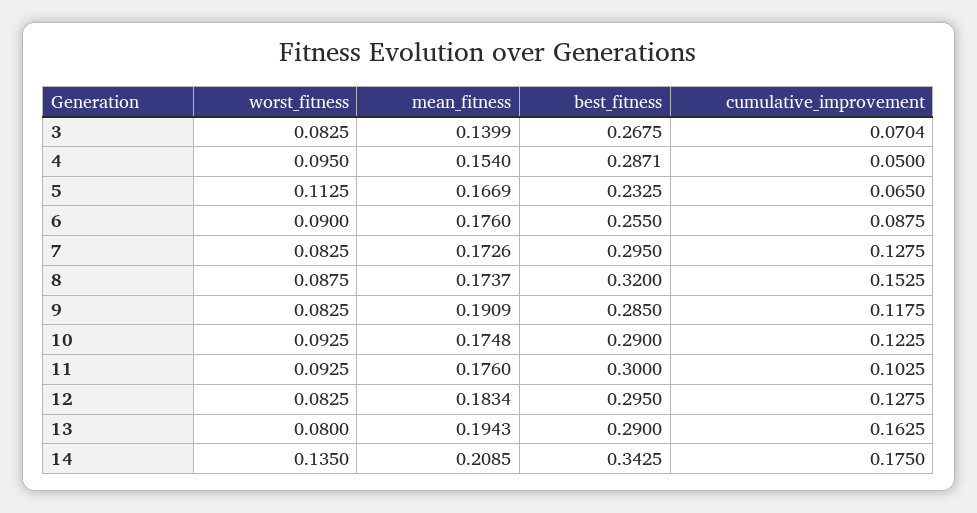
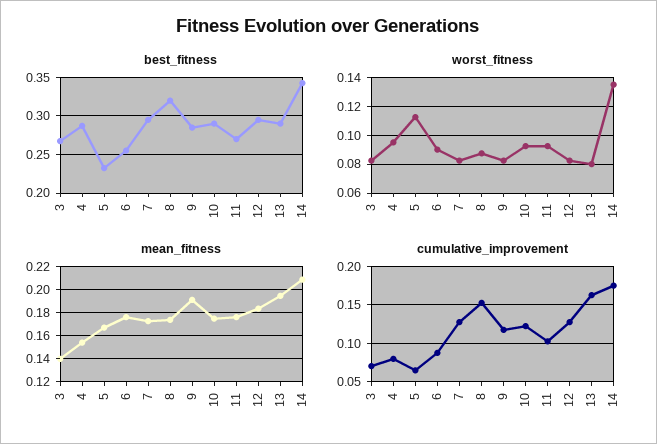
  {
    "worst_fitness": {
      "3": 0.0825,
      "4": 0.095,
      "5": 0.1125,
      "6": 0.09,
      "7": 0.0825,
      "8": 0.0875,
      "9": 0.0825,
      "10": 0.0925,
      "11": 0.0925,
      "12": 0.0825,
      "13": 0.08,
      "14": 0.135
    },
    "mean_fitness": {
      "3": 0.1399,
      "4": 0.154,
      "5": 0.1669,
      "6": 0.176,
      "7": 0.1726,
      "8": 0.1737,
      "9": 0.1909,
      "10": 0.1748,
      "11": 0.176,
      "12": 0.1834,
      "13": 0.1943,
      "14": 0.2085
    },
    "best_fitness": {
      "3": 0.2675,
      "4": 0.2871,
      "5": 0.2325,
      "6": 0.255,
      "7": 0.295,
      "8": 0.32,
      "9": 0.285,
      "10": 0.29,
-     "11": 0.3,
+     "11": 0.27,
      "12": 0.295,
      "13": 0.29,
      "14": 0.3425
    },
    "cumulative_improvement": {
      "3": 0.0704,
-     "4": 0.05,
+     "4": 0.08,
      "5": 0.065,
      "6": 0.0875,
      "7": 0.1275,
      "8": 0.1525,
      "9": 0.1175,
      "10": 0.1225,
      "11": 0.1025,
      "12": 0.1275,
      "13": 0.1625,
      "14": 0.175
    }
  }

